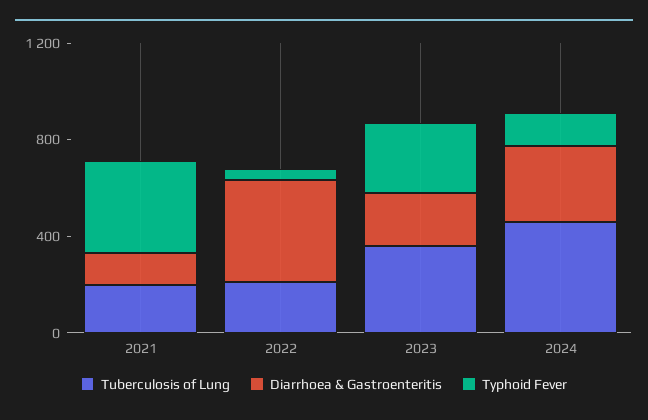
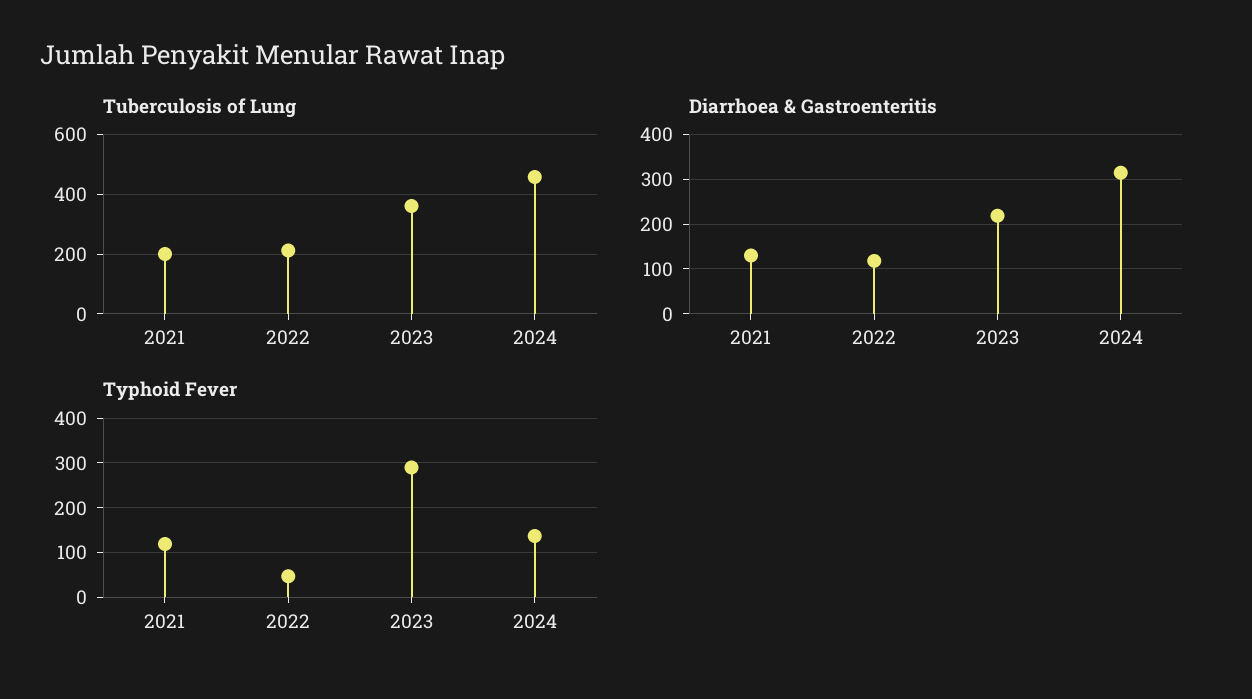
  {
    "Tuberculosis of Lung": {
      "2021": 200,
      "2022": 200,
      "2023": 350,
      "2024": 450
    },
    "Diarrhoea & Gastroenteritis": {
      "2021": 140,
-     "2022": 400,
+     "2022": 120,
      "2023": 220,
      "2024": 320
    },
    "Typhoid Fever": {
-     "2021": 400,
+     "2021": 120,
      "2022": 40,
      "2023": 300,
      "2024": 140
    }
  }

